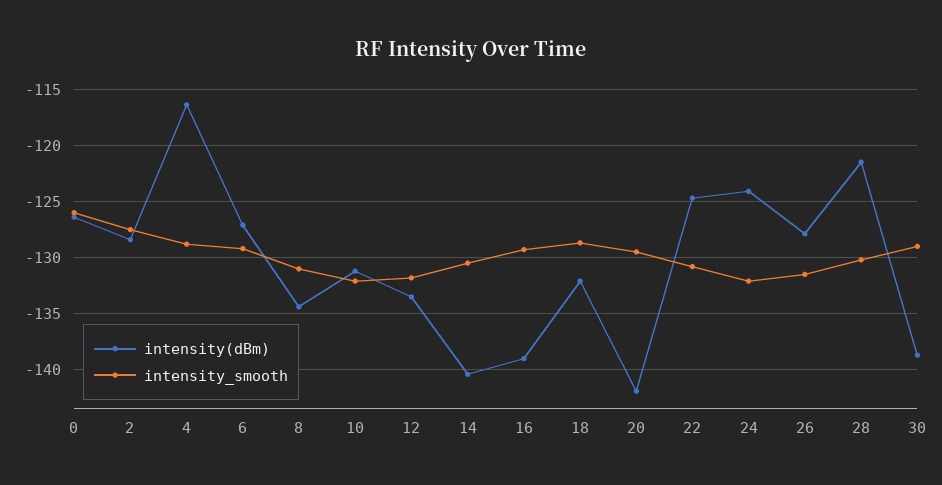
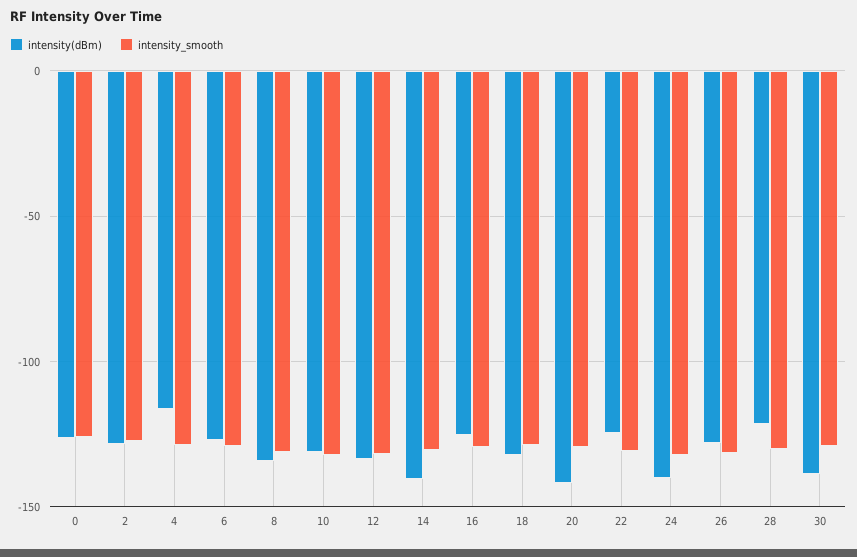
  {
    "intensity(dBm)": {
      "0": -126,
      "2": -128,
      "4": -116,
      "6": -127,
      "8": -134,
      "10": -131,
      "12": -134,
      "14": -140,
-     "16": -139,
+     "16": -125,
      "18": -132,
      "20": -142,
      "22": -125,
-     "24": -124,
+     "24": -140,
      "26": -128,
      "28": -122,
      "30": -139
    },
    "intensity_smooth": {
      "0": -126,
      "2": -128,
      "4": -129,
      "6": -129,
      "8": -131,
      "10": -132,
      "12": -132,
      "14": -131,
      "16": -129,
      "18": -129,
      "20": -130,
      "22": -131,
      "24": -132,
      "26": -132,
      "28": -130,
      "30": -129
    }
  }

